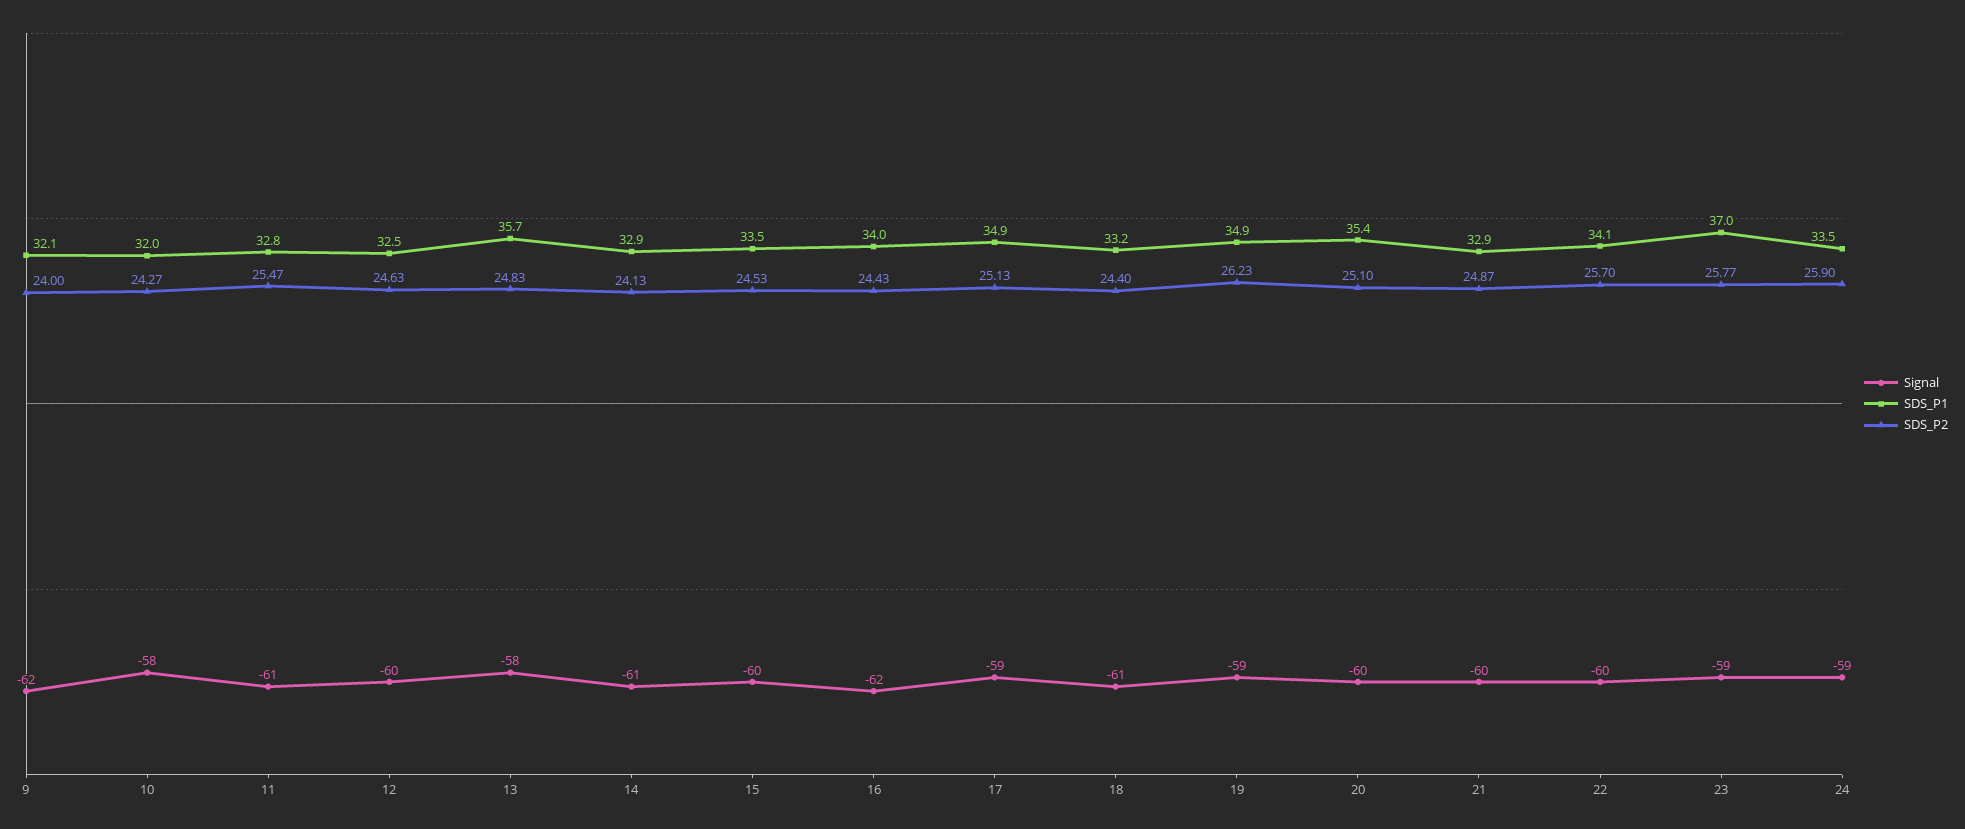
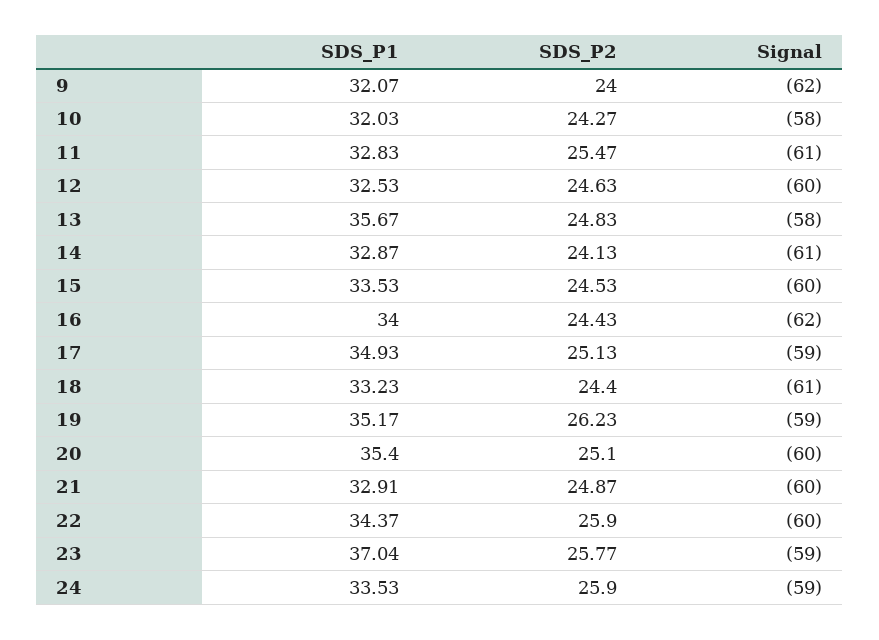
  {
    "Signal": {
      "9": -62,
      "10": -58,
      "11": -61,
      "12": -60,
      "13": -58,
      "14": -61,
      "15": -60,
      "16": -62,
      "17": -59,
      "18": -61,
      "19": -59,
      "20": -60,
      "21": -60,
      "22": -60,
      "23": -59,
      "24": -59
    },
    "SDS_P1": {
      "9": 32.07,
      "10": 32.03,
      "11": 32.83,
      "12": 32.53,
      "13": 35.67,
      "14": 32.87,
      "15": 33.53,
      "16": 34,
      "17": 34.93,
      "18": 33.23,
-     "19": 34.9,
+     "19": 35.17,
      "20": 35.4,
      "21": 32.91,
-     "22": 34.1,
+     "22": 34.37,
      "23": 37.04,
      "24": 33.53
    },
    "SDS_P2": {
      "9": 24,
      "10": 24.27,
      "11": 25.47,
      "12": 24.63,
      "13": 24.83,
      "14": 24.13,
      "15": 24.53,
      "16": 24.43,
      "17": 25.13,
      "18": 24.4,
      "19": 26.23,
      "20": 25.1,
      "21": 24.87,
-     "22": 25.7,
+     "22": 25.9,
      "23": 25.77,
      "24": 25.9
    }
  }

